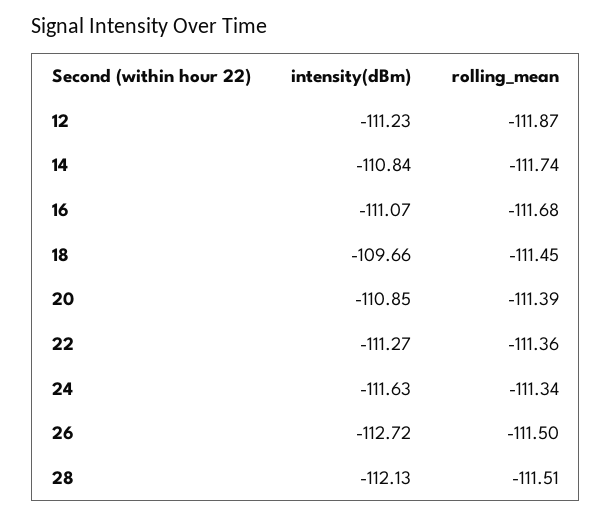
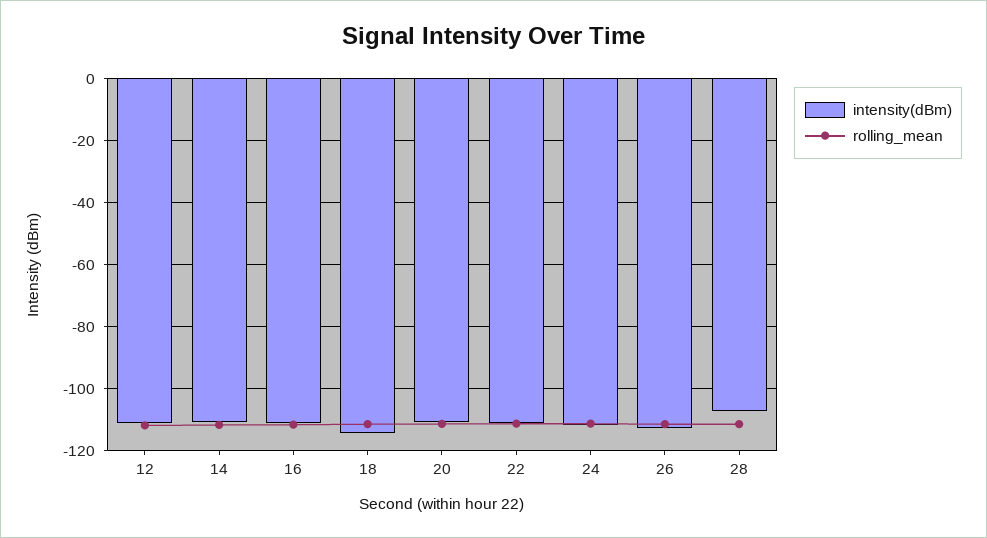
  {
    "intensity(dBm)": {
      "12": -111.23,
      "14": -110.84,
      "16": -111.07,
-     "18": -109.66,
+     "18": -114,
      "20": -110.85,
      "22": -111.27,
      "24": -111.63,
      "26": -112.72,
-     "28": -112.13
+     "28": -108
    },
    "rolling_mean": {
      "12": -111.87,
      "14": -111.74,
      "16": -111.68,
      "18": -111.45,
      "20": -111.39,
      "22": -111.36,
      "24": -111.34,
      "26": -111.5,
      "28": -111.51
    }
  }

